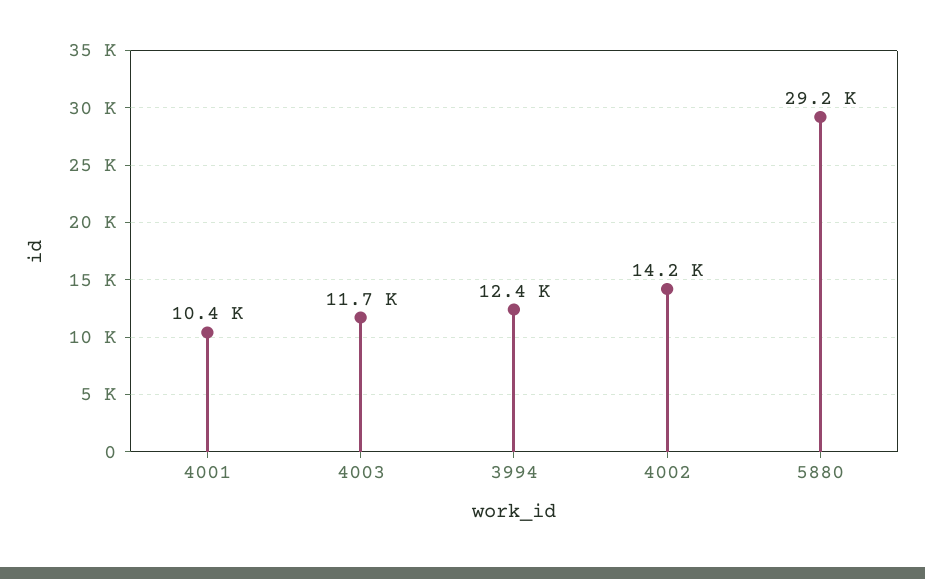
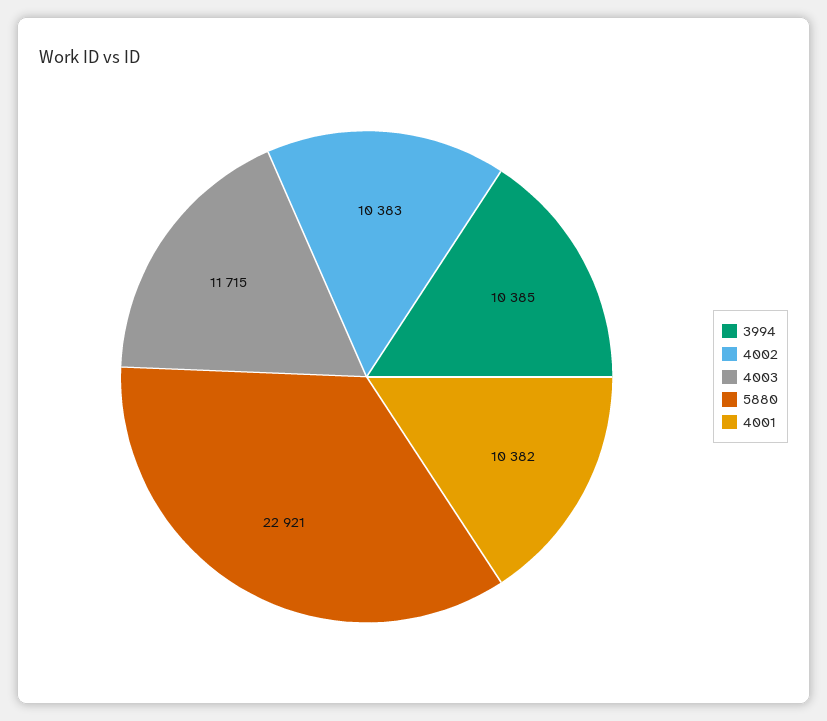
  {
    "4001": 10382,
    "4003": 11715,
-   "3994": 12400,
+   "3994": 10385,
-   "4002": 14200,
+   "4002": 10383,
-   "5880": 29200
+   "5880": 22921
  }

